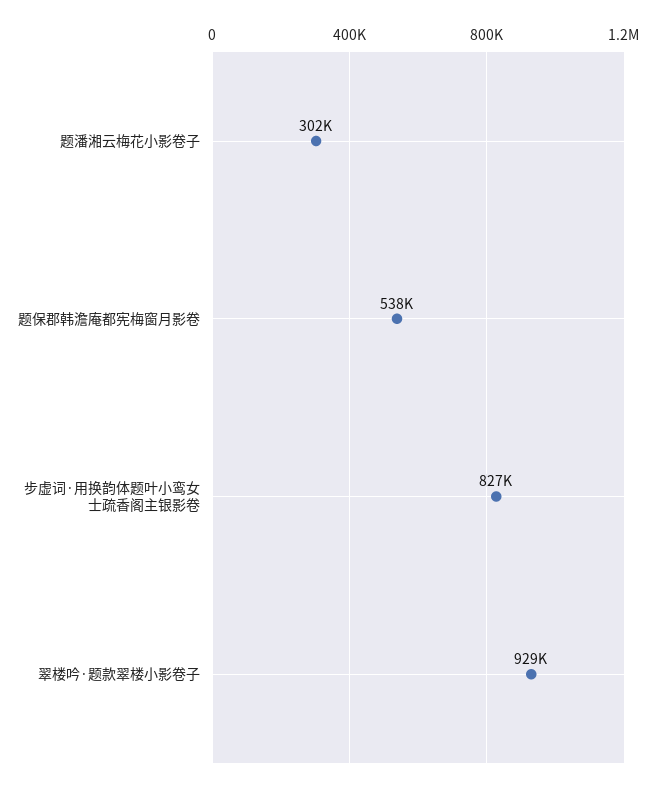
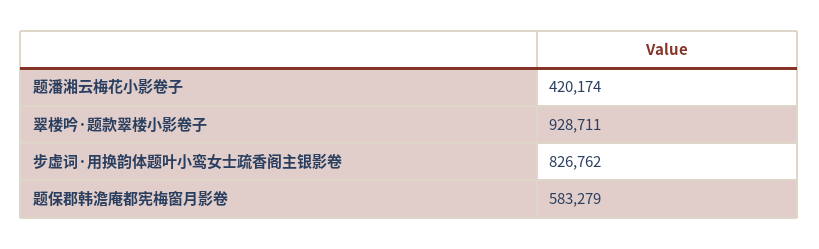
  {
-   "题潘湘云梅花小影卷子": 302000,
+   "题潘湘云梅花小影卷子": 420174,
-   "题保郡韩澹庵都宪梅窗月影卷": 538000,
+   "题保郡韩澹庵都宪梅窗月影卷": 583279,
    "步虚词·用换韵体题叶小鸾女士疏香阁主银影卷": 826762,
    "翠楼吟·题款翠楼小影卷子": 928711
  }

